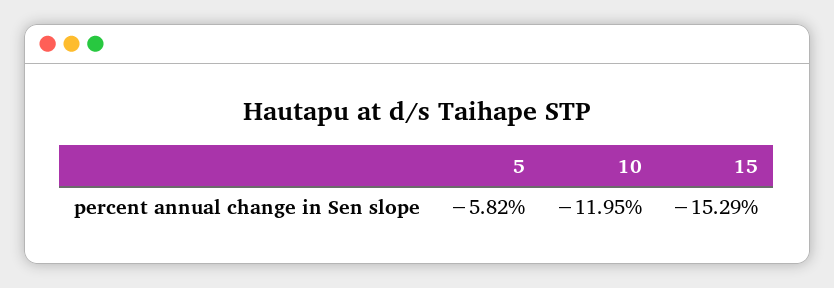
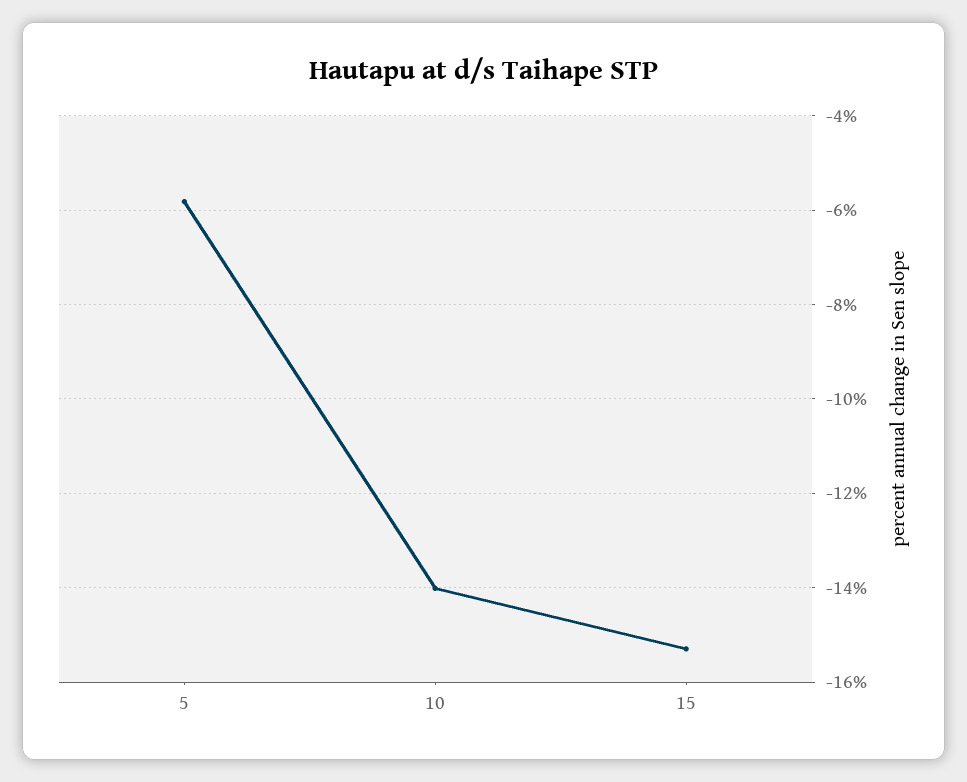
  {
    "5": -5.82,
-   "10": -11.95,
+   "10": -14,
    "15": -15.29
  }

